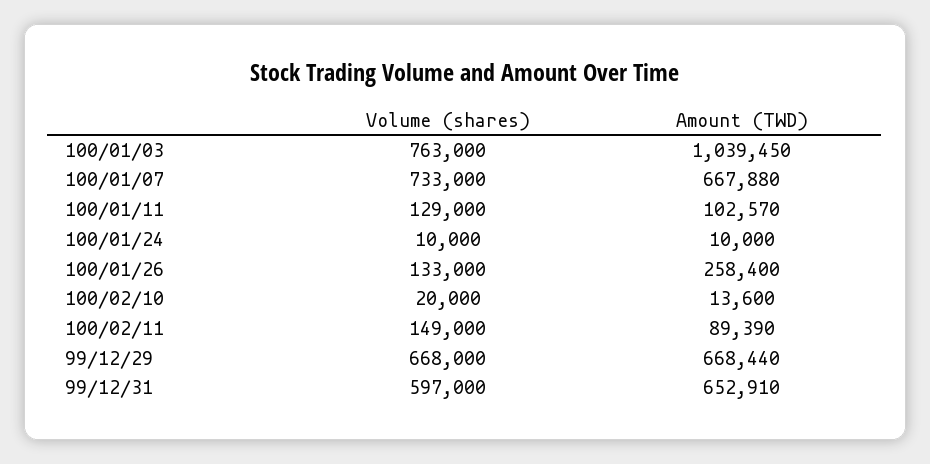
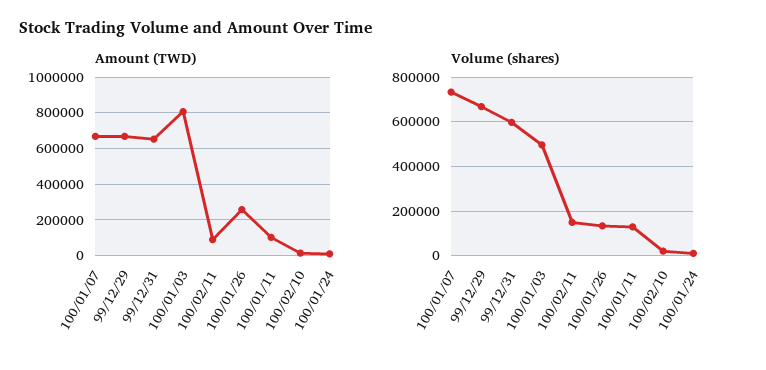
  {
    "Volume (shares)": {
-     "100/01/03": 763000,
+     "100/01/03": 500000,
      "100/01/07": 733000,
      "100/01/11": 129000,
      "100/01/24": 10000,
      "100/01/26": 133000,
      "100/02/10": 20000,
      "100/02/11": 149000,
      "99/12/29": 668000,
      "99/12/31": 597000
    },
    "Amount (TWD)": {
-     "100/01/03": 1039450,
+     "100/01/03": 800000,
      "100/01/07": 667880,
      "100/01/11": 102570,
      "100/01/24": 10000,
      "100/01/26": 258400,
      "100/02/10": 13600,
      "100/02/11": 89390,
      "99/12/29": 668440,
      "99/12/31": 652910
    }
  }

